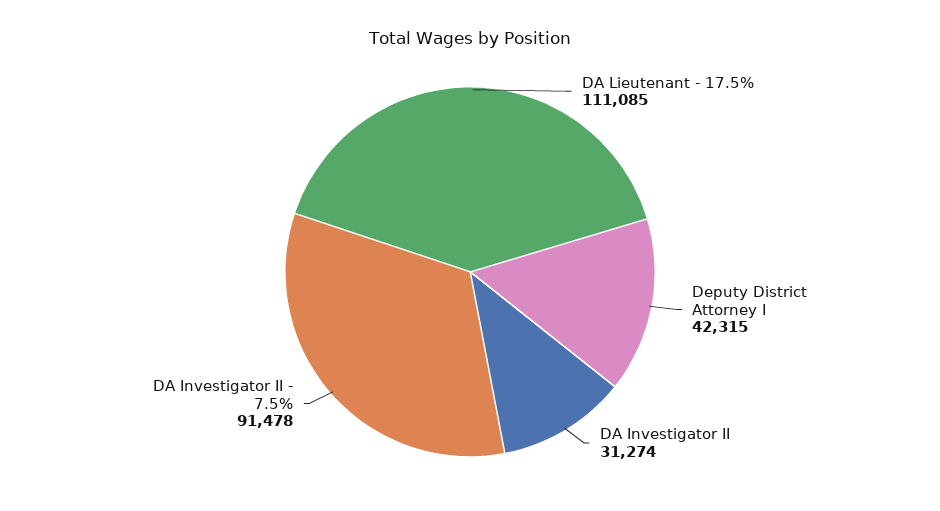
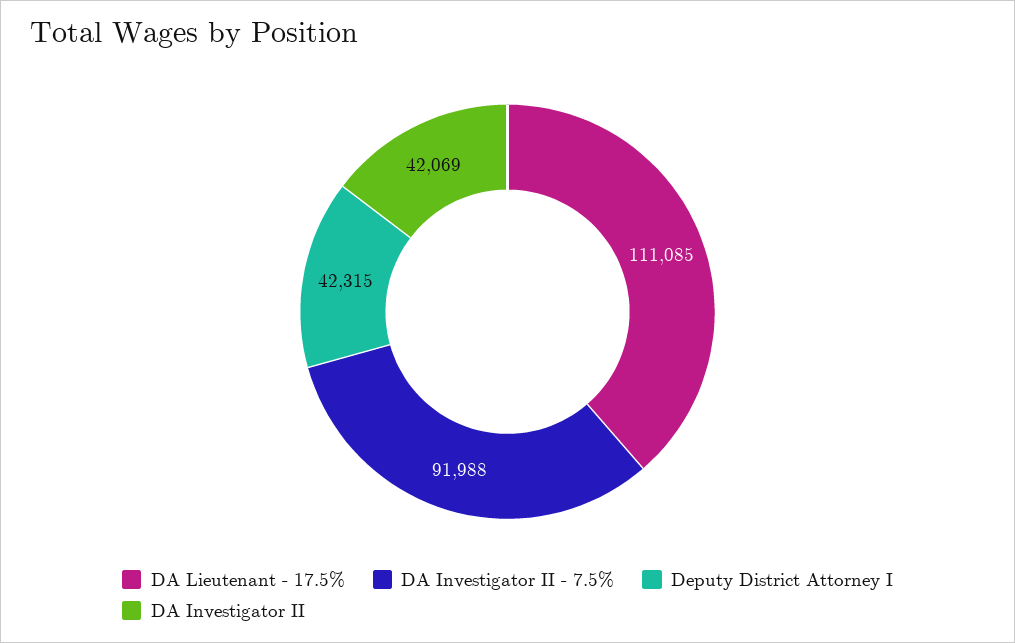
  {
    "DA Lieutenant - 17.5%": 111085,
    "Deputy District Attorney I": 42315,
-   "DA Investigator II": 31274,
+   "DA Investigator II": 42069,
-   "DA Investigator II - 7.5%": 91478
+   "DA Investigator II - 7.5%": 91988
  }

